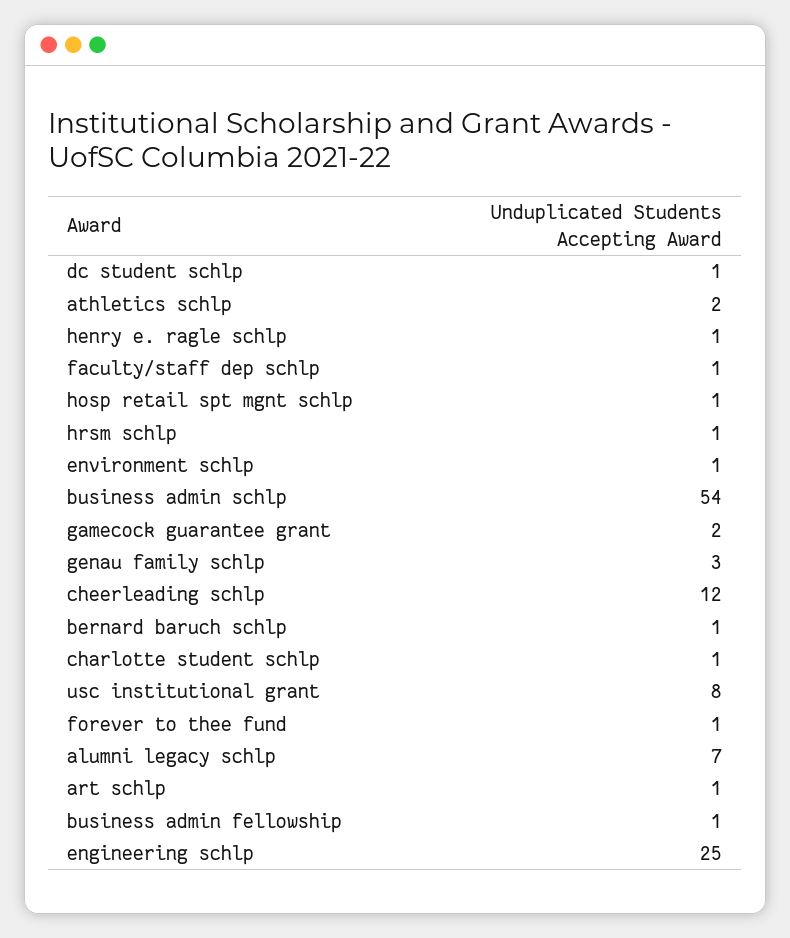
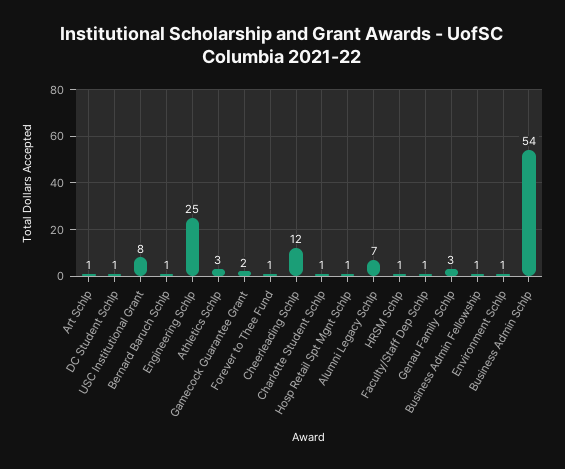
  {
    "dc student schlp": 1,
-   "athletics schlp": 2,
+   "athletics schlp": 3,
-   "henry e. ragle schlp": 1,
    "faculty/staff dep schlp": 1,
    "hosp retail spt mgnt schlp": 1,
    "hrsm schlp": 1,
    "environment schlp": 1,
    "business admin schlp": 54,
    "gamecock guarantee grant": 2,
    "genau family schlp": 3,
    "cheerleading schlp": 12,
    "bernard baruch schlp": 1,
    "charlotte student schlp": 1,
    "usc institutional grant": 8,
    "forever to thee fund": 1,
    "alumni legacy schlp": 7,
    "art schlp": 1,
    "business admin fellowship": 1,
    "engineering schlp": 25
  }

